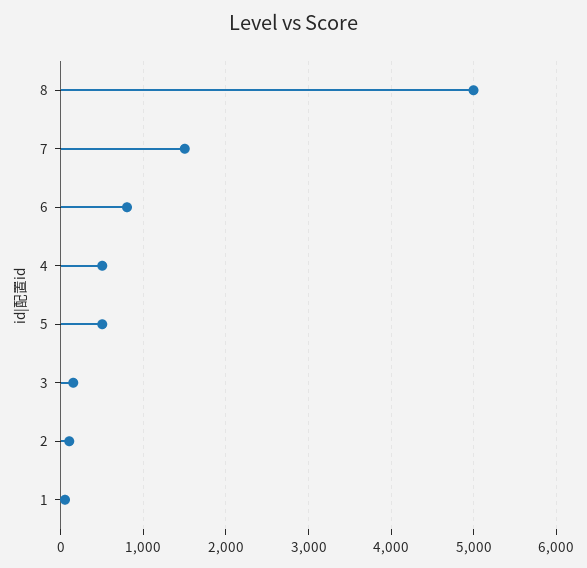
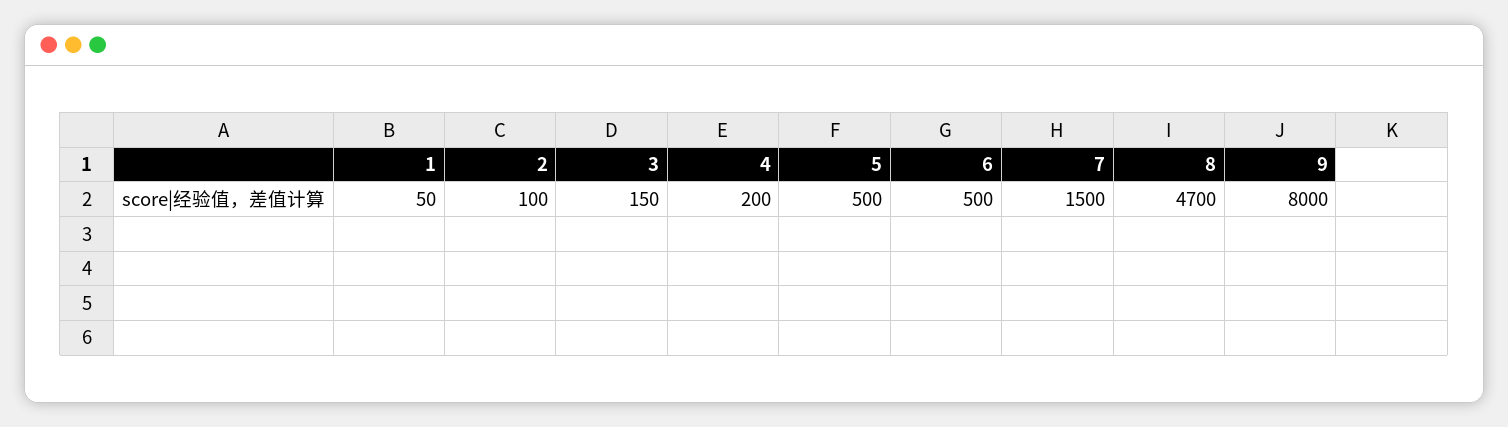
  {
-   "8": 5000,
+   "8": 4700,
    "7": 1500,
-   "6": 800,
+   "6": 500,
-   "4": 500,
+   "4": 200,
    "5": 500,
    "3": 150,
    "2": 100,
-   "1": 50
+   "1": 50,
+   "9": 8000
  }

